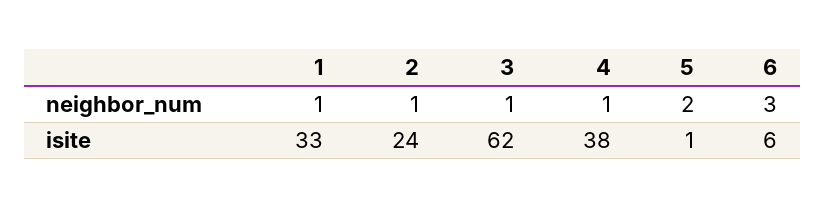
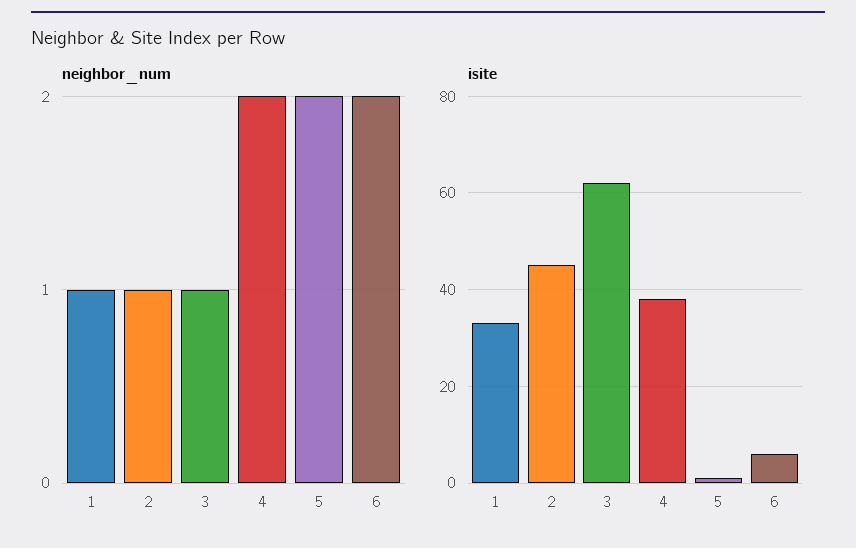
  {
    "neighbor_num": {
      "1": 1,
      "2": 1,
      "3": 1,
-     "4": 1,
+     "4": 2,
      "5": 2,
-     "6": 3
+     "6": 2
    },
    "isite": {
      "1": 33,
-     "2": 24,
+     "2": 45,
      "3": 62,
      "4": 38,
      "5": 1,
      "6": 6
    }
  }

